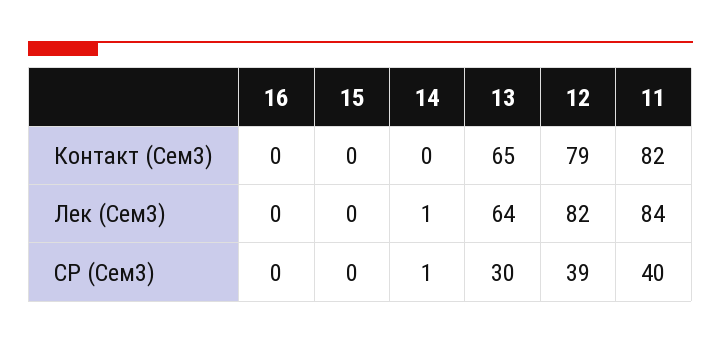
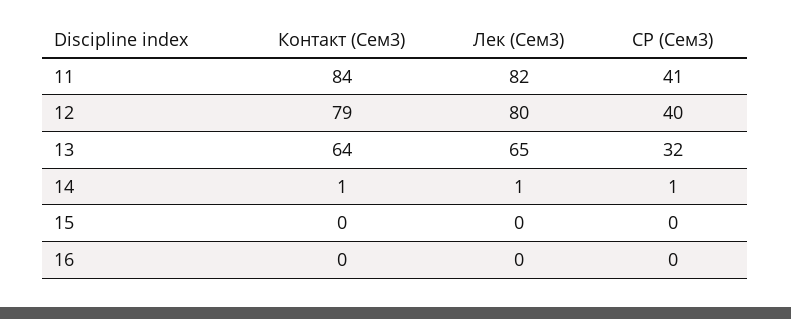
  {
    "16": {
      "Контакт (Сем3)": 0,
      "Лек (Сем3)": 0,
      "СР (Сем3)": 0
    },
    "15": {
      "Контакт (Сем3)": 0,
      "Лек (Сем3)": 0,
      "СР (Сем3)": 0
    },
    "14": {
-     "Контакт (Сем3)": 0,
+     "Контакт (Сем3)": 1,
      "Лек (Сем3)": 1,
      "СР (Сем3)": 1
    },
    "13": {
-     "Контакт (Сем3)": 65,
+     "Контакт (Сем3)": 64,
-     "Лек (Сем3)": 64,
+     "Лек (Сем3)": 65,
-     "СР (Сем3)": 30
+     "СР (Сем3)": 32
    },
    "12": {
      "Контакт (Сем3)": 79,
-     "Лек (Сем3)": 82,
+     "Лек (Сем3)": 80,
-     "СР (Сем3)": 39
+     "СР (Сем3)": 40
    },
    "11": {
-     "Контакт (Сем3)": 82,
+     "Контакт (Сем3)": 84,
-     "Лек (Сем3)": 84,
+     "Лек (Сем3)": 82,
-     "СР (Сем3)": 40
+     "СР (Сем3)": 41
    }
  }

